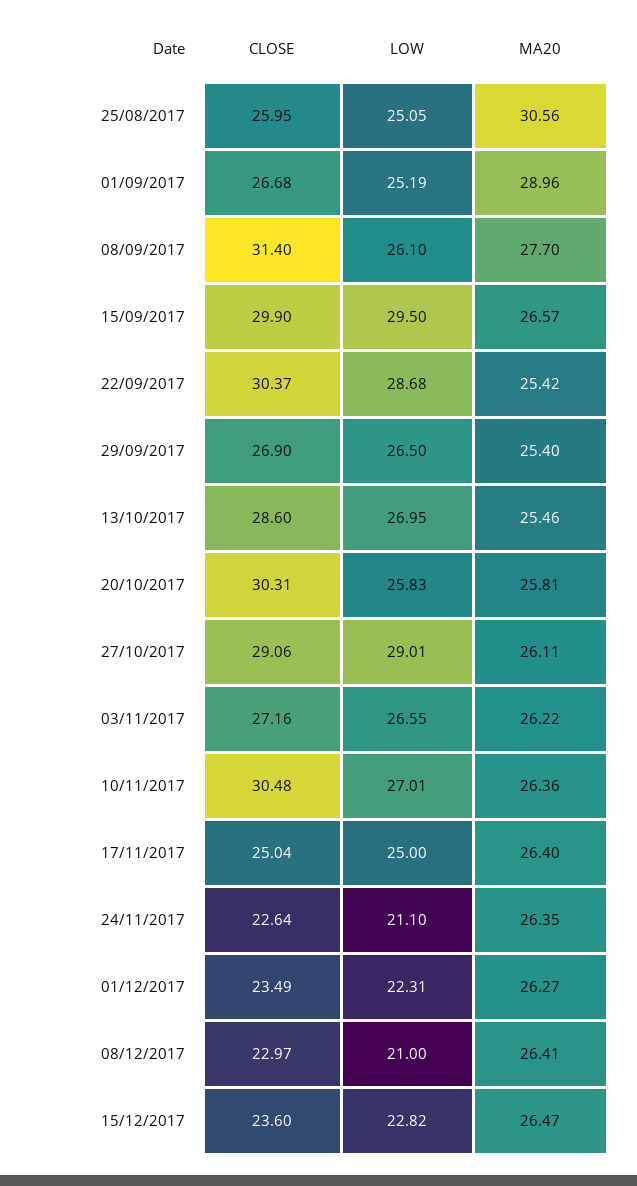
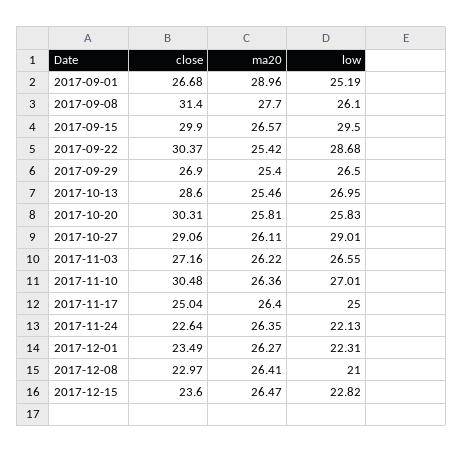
  {
    "CLOSE": {
-     "25/08/2017": 25.95,
      "01/09/2017": 26.68,
      "08/09/2017": 31.4,
      "15/09/2017": 29.9,
      "22/09/2017": 30.37,
      "29/09/2017": 26.9,
      "13/10/2017": 28.6,
      "20/10/2017": 30.31,
      "27/10/2017": 29.06,
      "03/11/2017": 27.16,
      "10/11/2017": 30.48,
      "17/11/2017": 25.04,
      "24/11/2017": 22.64,
      "01/12/2017": 23.49,
      "08/12/2017": 22.97,
      "15/12/2017": 23.6
    },
    "LOW": {
-     "25/08/2017": 25.05,
      "01/09/2017": 25.19,
      "08/09/2017": 26.1,
      "15/09/2017": 29.5,
      "22/09/2017": 28.68,
      "29/09/2017": 26.5,
      "13/10/2017": 26.95,
      "20/10/2017": 25.83,
      "27/10/2017": 29.01,
      "03/11/2017": 26.55,
      "10/11/2017": 27.01,
      "17/11/2017": 25,
-     "24/11/2017": 21.1,
+     "24/11/2017": 22.13,
      "01/12/2017": 22.31,
      "08/12/2017": 21,
      "15/12/2017": 22.82
    },
    "MA20": {
-     "25/08/2017": 30.56,
      "01/09/2017": 28.96,
      "08/09/2017": 27.7,
      "15/09/2017": 26.57,
      "22/09/2017": 25.42,
      "29/09/2017": 25.4,
      "13/10/2017": 25.46,
      "20/10/2017": 25.81,
      "27/10/2017": 26.11,
      "03/11/2017": 26.22,
      "10/11/2017": 26.36,
      "17/11/2017": 26.4,
      "24/11/2017": 26.35,
      "01/12/2017": 26.27,
      "08/12/2017": 26.41,
      "15/12/2017": 26.47
    }
  }

